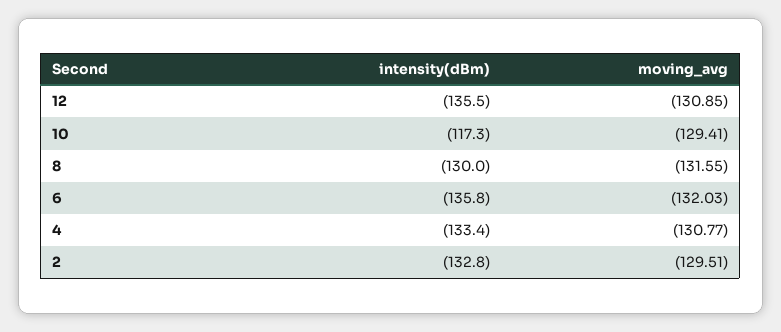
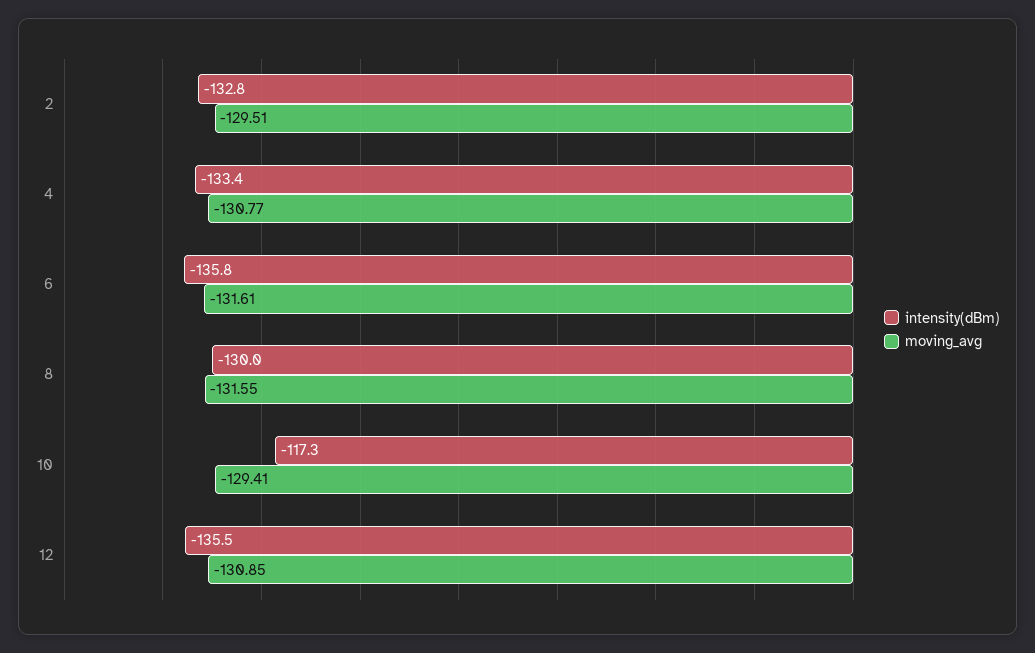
  {
    "intensity(dBm)": {
      "12": -135.5,
      "10": -117.3,
      "8": -130,
      "6": -135.8,
      "4": -133.4,
      "2": -132.8
    },
    "moving_avg": {
      "12": -130.85,
      "10": -129.41,
      "8": -131.55,
-     "6": -132.03,
+     "6": -131.61,
      "4": -130.77,
      "2": -129.51
    }
  }

